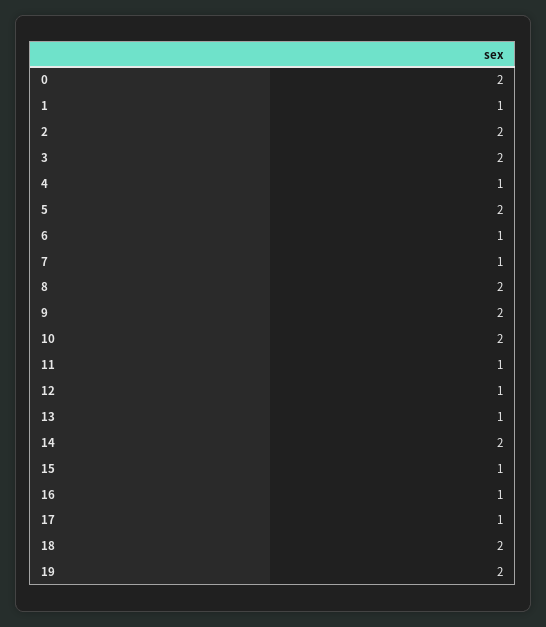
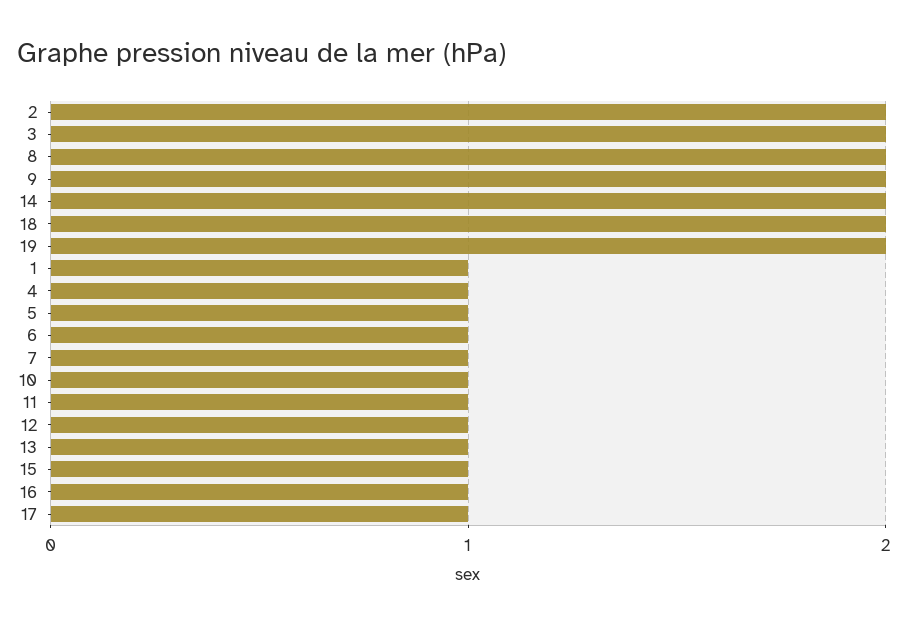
  {
-   "0": 2,
    "1": 1,
    "2": 2,
    "3": 2,
    "4": 1,
-   "5": 2,
+   "5": 1,
    "6": 1,
    "7": 1,
    "8": 2,
    "9": 2,
-   "10": 2,
+   "10": 1,
    "11": 1,
    "12": 1,
    "13": 1,
    "14": 2,
    "15": 1,
    "16": 1,
    "17": 1,
    "18": 2,
    "19": 2
  }

